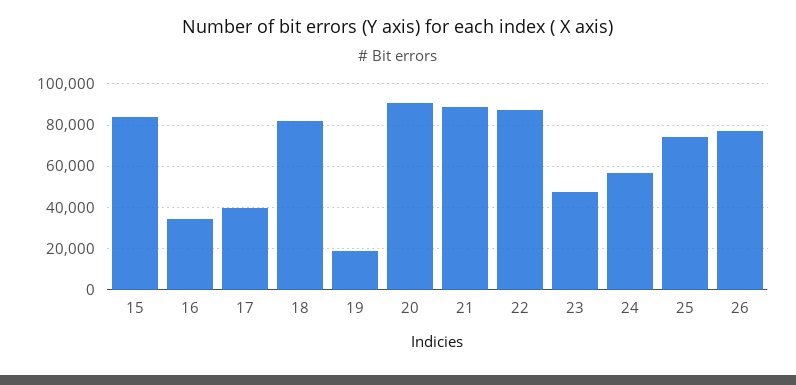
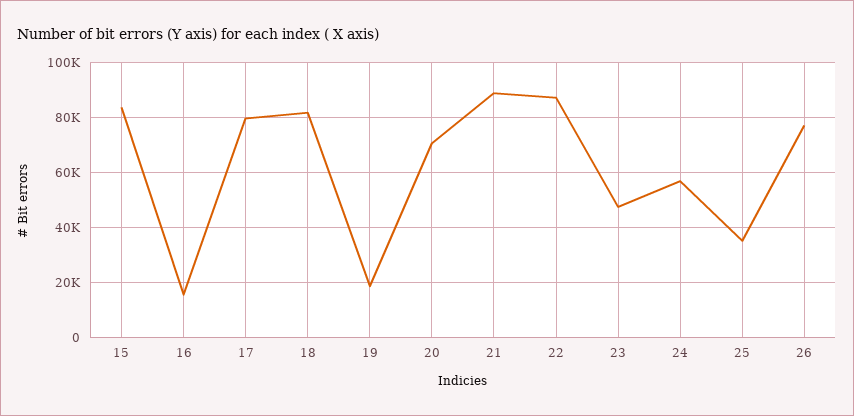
  {
    "15": 82500,
-   "16": 35000,
+   "16": 15000,
-   "17": 40000,
+   "17": 80000,
    "18": 82500,
    "19": 17500,
-   "20": 90000,
+   "20": 70000,
    "21": 90000,
    "22": 87500,
    "23": 47500,
    "24": 57500,
-   "25": 75000,
+   "25": 35000,
    "26": 77500
  }

